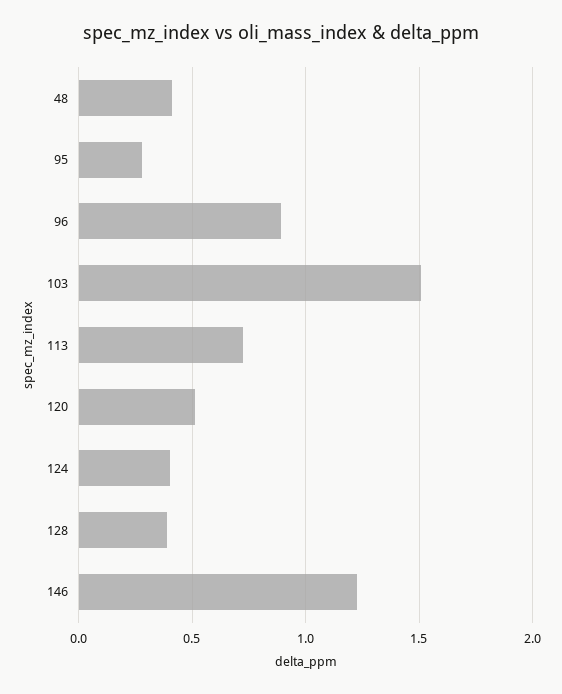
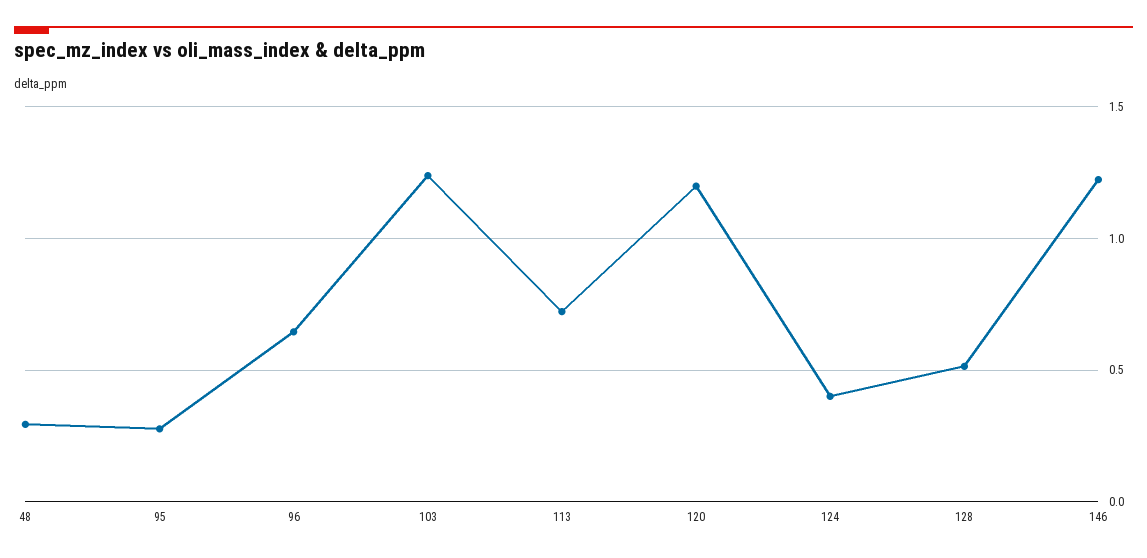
  {
-   "48": 0.4,
+   "48": 0.3,
    "95": 0.3,
-   "96": 0.9,
+   "96": 0.65,
-   "103": 1.5,
+   "103": 1.25,
    "113": 0.7,
-   "120": 0.5,
+   "120": 1.2,
    "124": 0.4,
-   "128": 0.4,
+   "128": 0.5,
    "146": 1.2
  }

